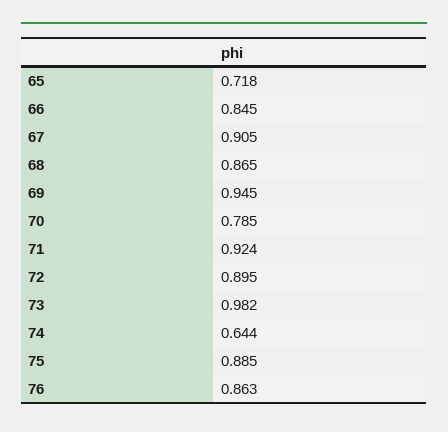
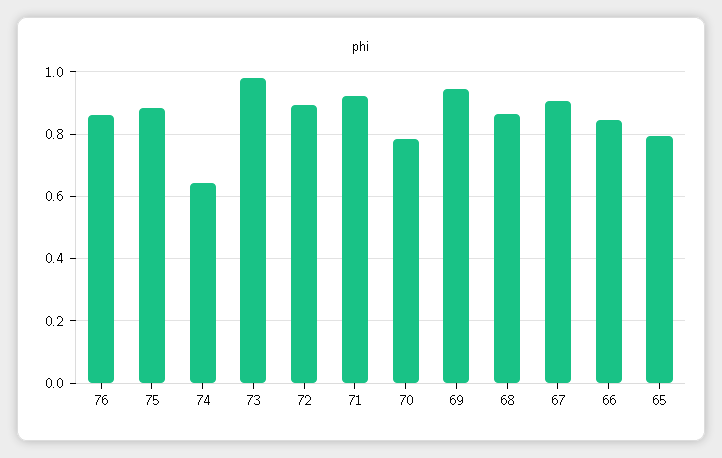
  {
-   "65": 0.718,
+   "65": 0.8,
    "66": 0.845,
    "67": 0.905,
    "68": 0.865,
    "69": 0.945,
    "70": 0.785,
    "71": 0.924,
    "72": 0.895,
    "73": 0.982,
    "74": 0.644,
    "75": 0.885,
    "76": 0.863
  }

